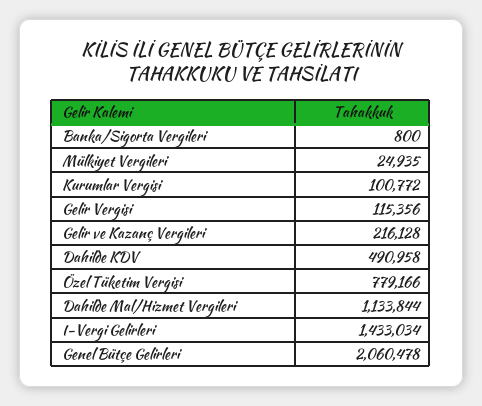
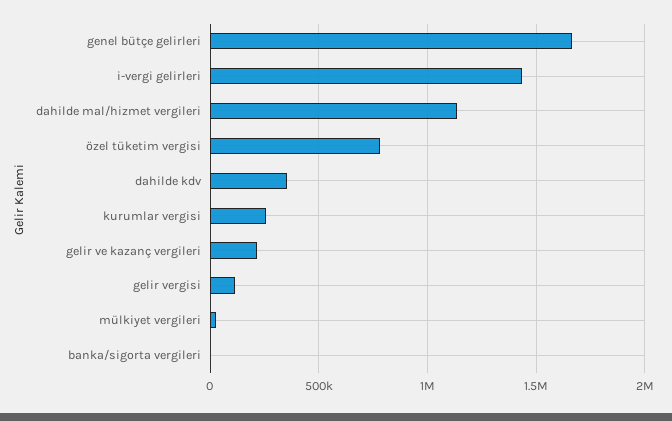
  {
    "Banka/Sigorta Vergileri": 800,
    "Mülkiyet Vergileri": 24935,
-   "Kurumlar Vergisi": 100772,
+   "Kurumlar Vergisi": 250000,
    "Gelir Vergisi": 115356,
    "Gelir ve Kazanç Vergileri": 216128,
-   "Dahilde KDV": 490958,
+   "Dahilde KDV": 350000,
    "Özel Tüketim Vergisi": 779166,
    "Dahilde Mal/Hizmet Vergileri": 1133844,
    "I-Vergi Gelirleri": 1433034,
-   "Genel Bütçe Gelirleri": 2060478
+   "Genel Bütçe Gelirleri": 1650000
  }

